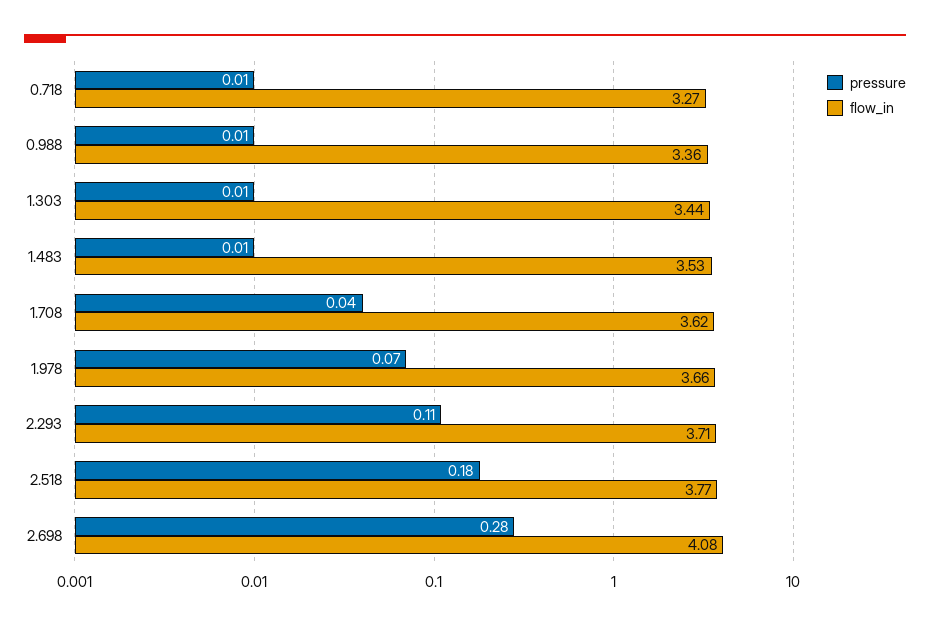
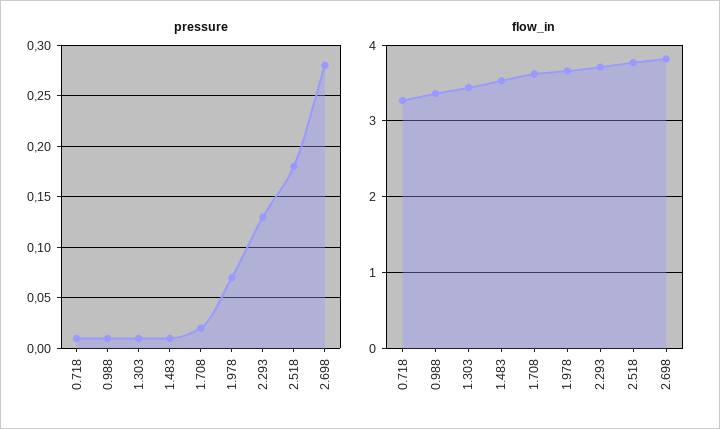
  {
    "pressure": {
      "0.718": 0.01,
      "0.988": 0.01,
      "1.303": 0.01,
      "1.483": 0.01,
-     "1.708": 0.04,
+     "1.708": 0.02,
      "1.978": 0.07,
-     "2.293": 0.11,
+     "2.293": 0.13,
      "2.518": 0.18,
      "2.698": 0.28
    },
    "flow_in": {
      "0.718": 3.27,
      "0.988": 3.36,
      "1.303": 3.44,
      "1.483": 3.53,
      "1.708": 3.62,
      "1.978": 3.66,
      "2.293": 3.71,
      "2.518": 3.77,
-     "2.698": 4.08
+     "2.698": 3.8
    }
  }

